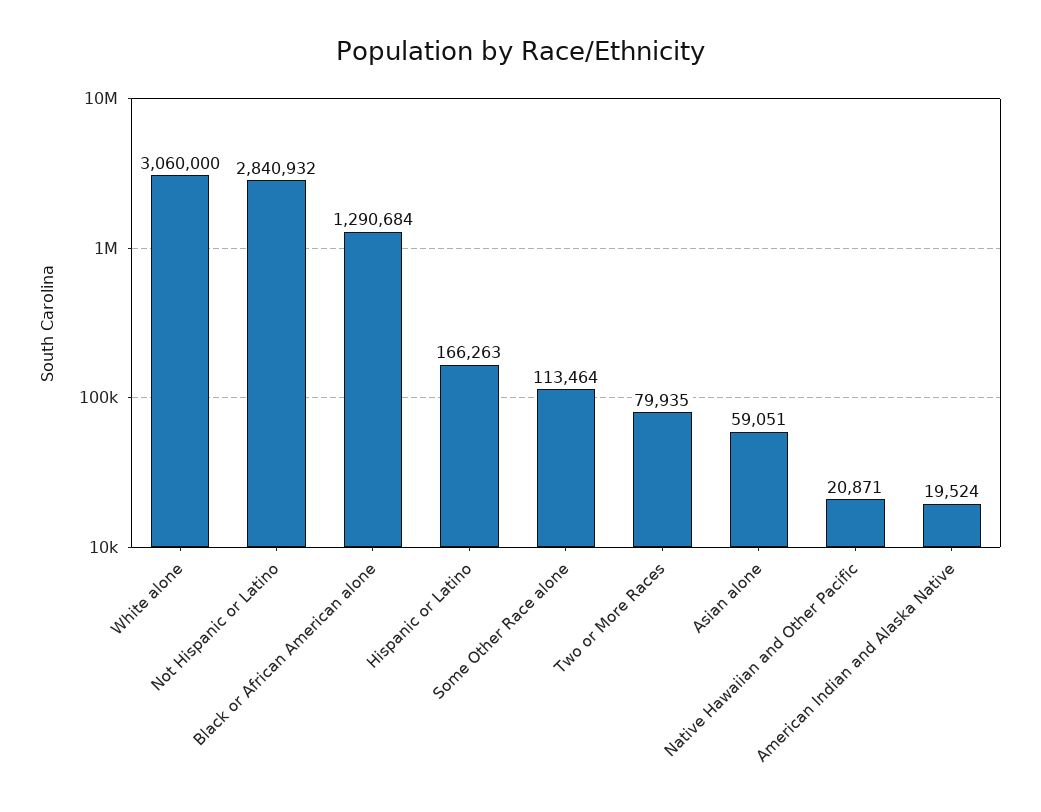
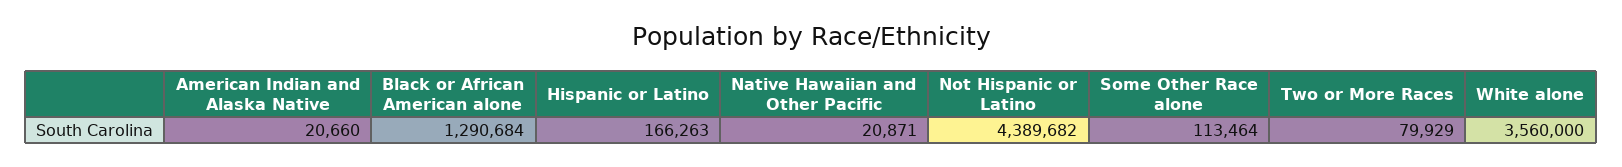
  {
-   "White alone": 3060000,
+   "White alone": 3560000,
-   "Not Hispanic or Latino": 2840932,
+   "Not Hispanic or Latino": 4389682,
    "Black or African American alone": 1290684,
    "Hispanic or Latino": 166263,
    "Some Other Race alone": 113464,
-   "Two or More Races": 79935,
+   "Two or More Races": 79929,
-   "Asian alone": 59051,
    "Native Hawaiian and Other Pacific": 20871,
-   "American Indian and Alaska Native": 19524
+   "American Indian and Alaska Native": 20660
  }

